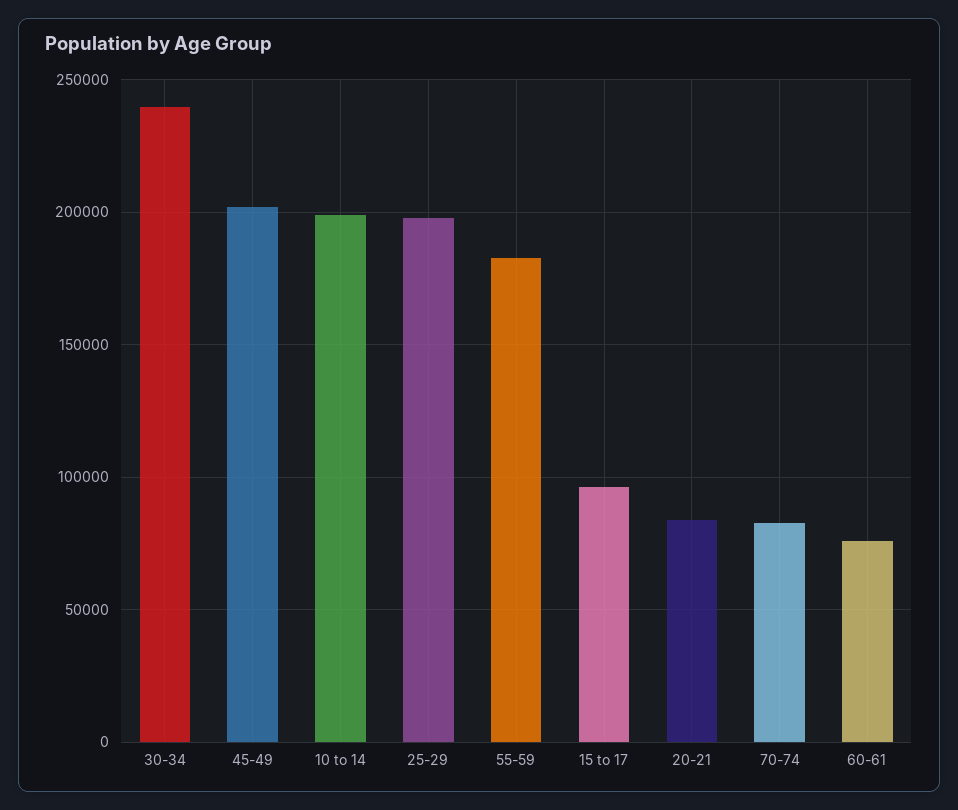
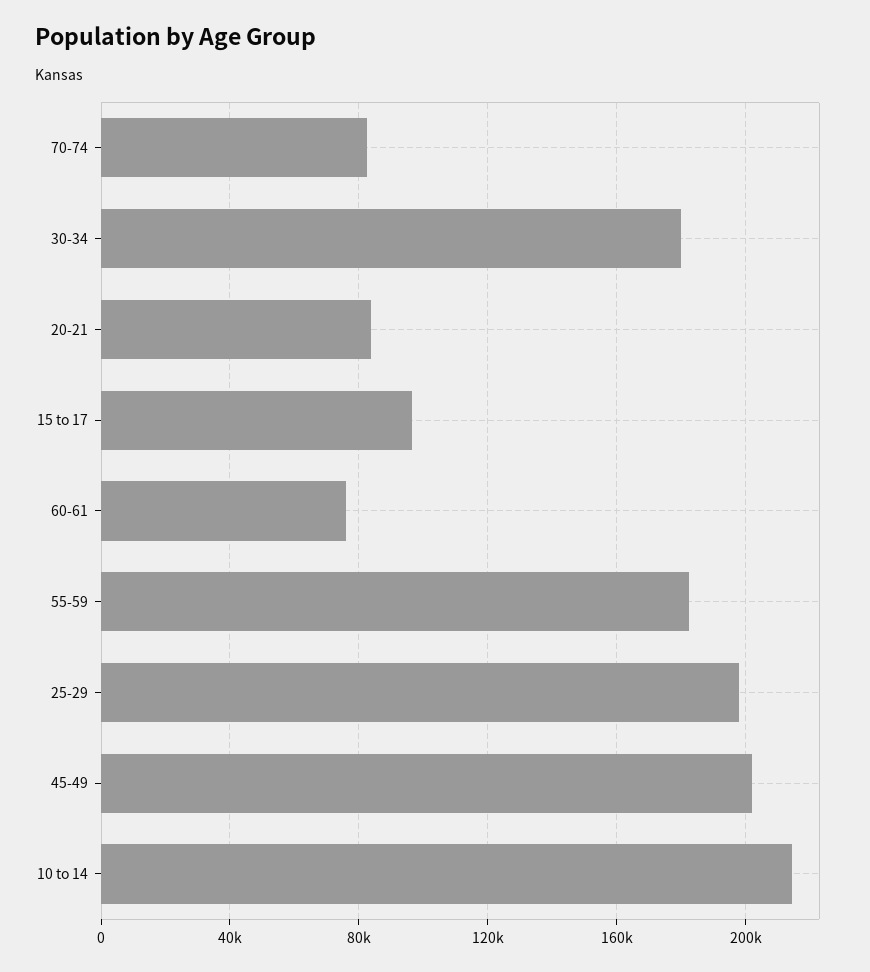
  {
-   "30-34": 240000,
+   "30-34": 180000,
    "45-49": 200000,
-   "10 to 14": 200000,
+   "10 to 14": 215000,
    "25-29": 200000,
    "55-59": 185000,
    "15 to 17": 95000,
    "20-21": 85000,
    "70-74": 85000,
    "60-61": 75000
  }

